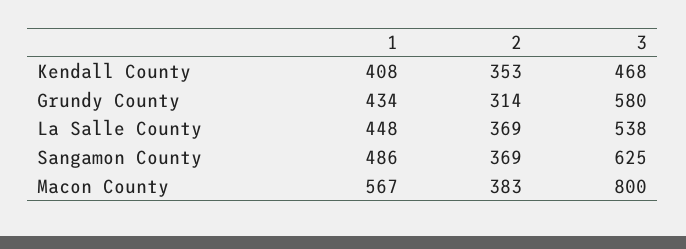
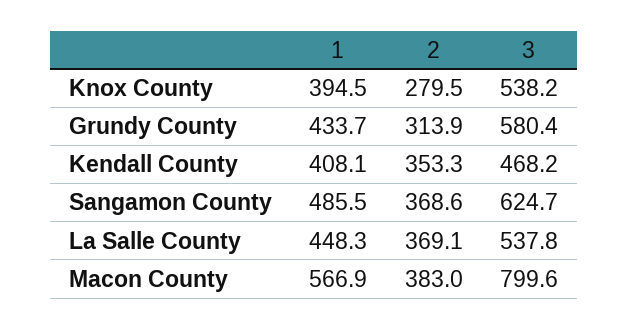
  {
    "1": {
      "Kendall County": 408.1,
      "Grundy County": 433.7,
      "La Salle County": 448.3,
      "Sangamon County": 485.5,
-     "Macon County": 566.9
+     "Macon County": 566.9,
+     "Knox County": 394.5
    },
    "2": {
      "Kendall County": 353.3,
      "Grundy County": 313.9,
      "La Salle County": 369.1,
      "Sangamon County": 368.6,
-     "Macon County": 383
+     "Macon County": 383,
+     "Knox County": 279.5
    },
    "3": {
      "Kendall County": 468.2,
      "Grundy County": 580.4,
      "La Salle County": 537.8,
      "Sangamon County": 624.7,
-     "Macon County": 799.6
+     "Macon County": 799.6,
+     "Knox County": 538.2
    }
  }

